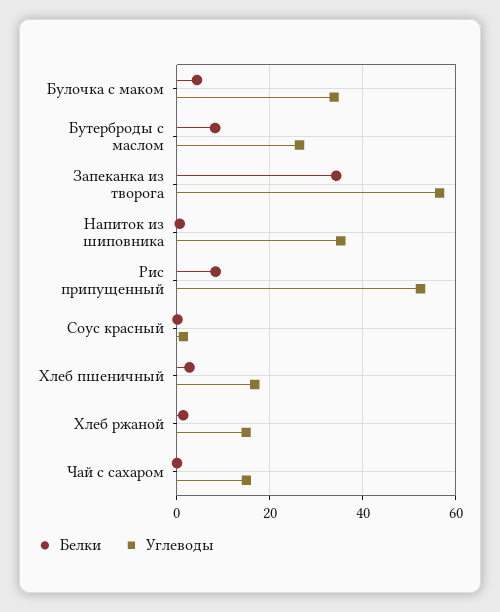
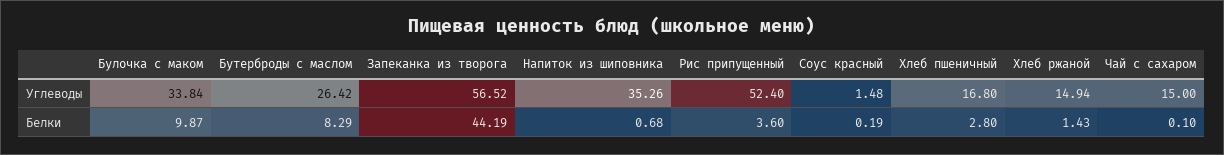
  {
    "Белки": {
-     "Булочка с маком": 4,
+     "Булочка с маком": 9.87,
      "Бутерброды с маслом": 8.29,
-     "Запеканка из творога": 34,
+     "Запеканка из творога": 44.19,
      "Напиток из шиповника": 0.68,
-     "Рис припущенный": 8,
+     "Рис припущенный": 3.6,
      "Соус красный": 0.19,
      "Хлеб пшеничный": 2.8,
      "Хлеб ржаной": 1.43,
      "Чай с сахаром": 0.1
    },
    "Углеводы": {
      "Булочка с маком": 33.84,
      "Бутерброды с маслом": 26.42,
      "Запеканка из творога": 56.52,
      "Напиток из шиповника": 35.26,
      "Рис припущенный": 52.4,
      "Соус красный": 1.48,
      "Хлеб пшеничный": 16.8,
      "Хлеб ржаной": 14.94,
      "Чай с сахаром": 15
    }
  }

